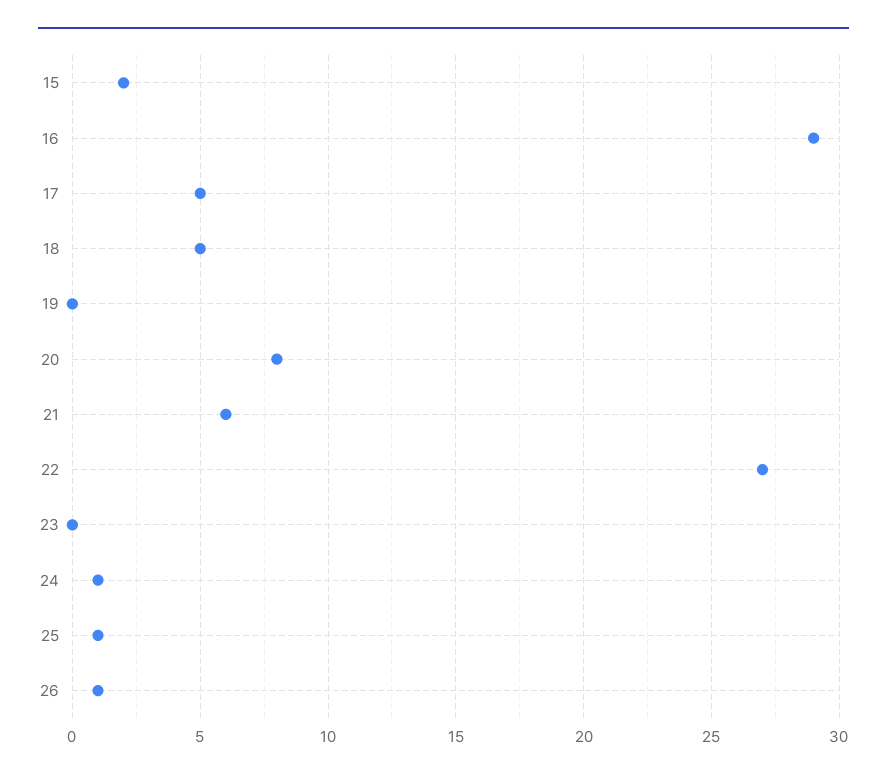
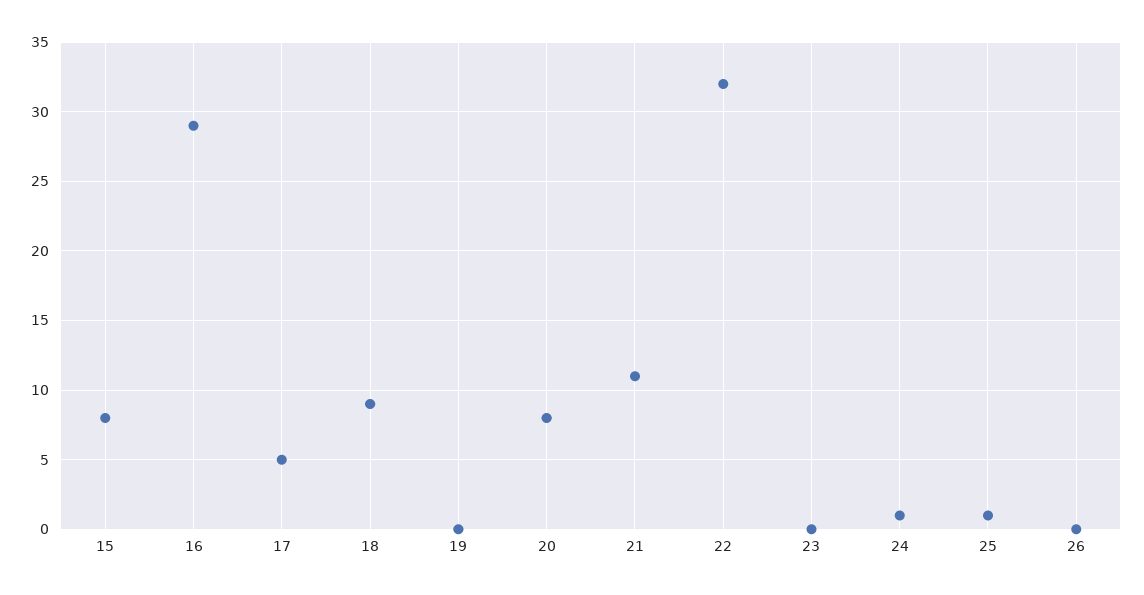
  {
-   "15": 2,
+   "15": 8,
    "16": 29,
    "17": 5,
-   "18": 5,
+   "18": 9,
    "19": 0,
    "20": 8,
-   "21": 6,
+   "21": 11,
-   "22": 27,
+   "22": 32,
    "23": 0,
    "24": 1,
    "25": 1,
-   "26": 1
+   "26": 0
  }

